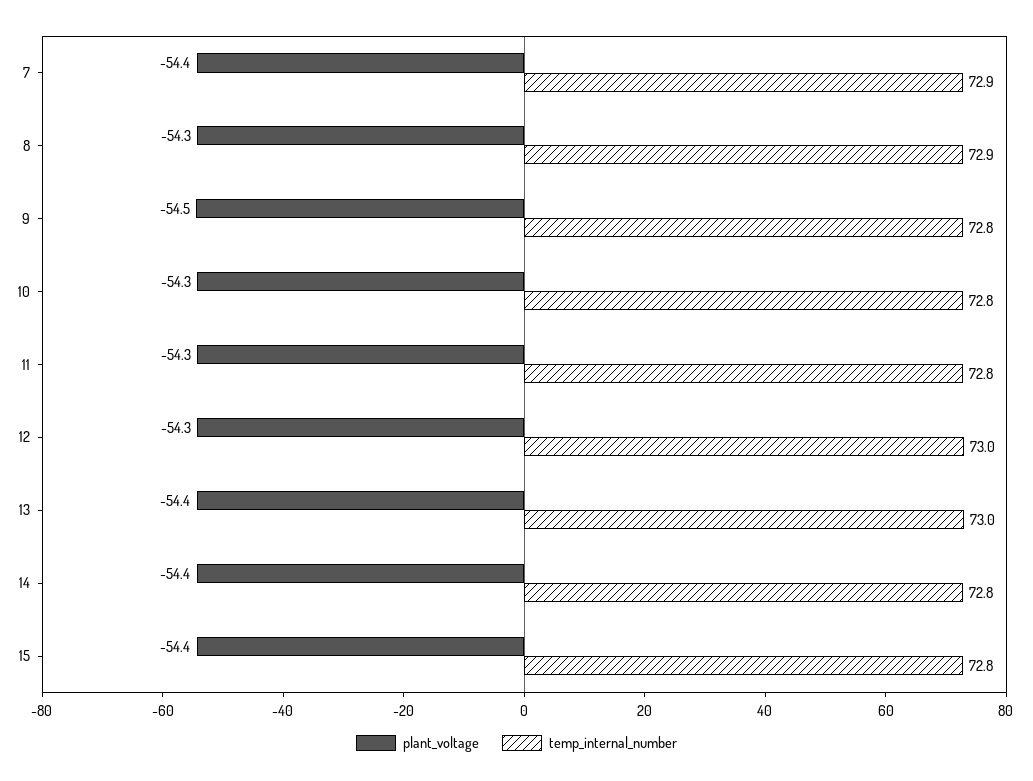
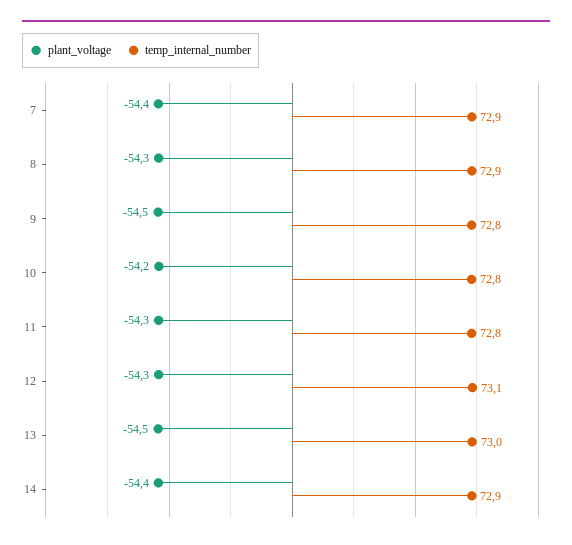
  {
    "plant_voltage": {
      "7": -54.4,
      "8": -54.3,
      "9": -54.5,
-     "10": -54.3,
+     "10": -54.2,
      "11": -54.3,
      "12": -54.3,
-     "13": -54.4,
+     "13": -54.5,
-     "14": -54.4,
+     "14": -54.4
-     "15": -54.4
    },
    "temp_internal_number": {
      "7": 72.9,
      "8": 72.9,
      "9": 72.8,
      "10": 72.8,
      "11": 72.8,
-     "12": 73,
+     "12": 73.1,
      "13": 73,
-     "14": 72.8,
+     "14": 72.9
-     "15": 72.8
    }
  }

